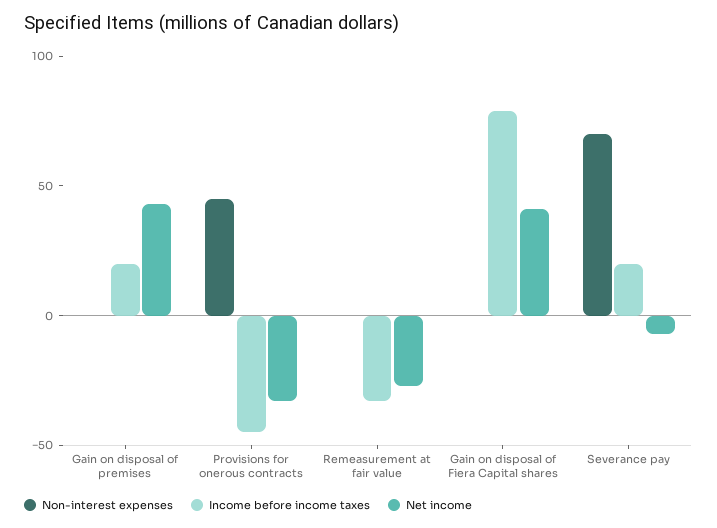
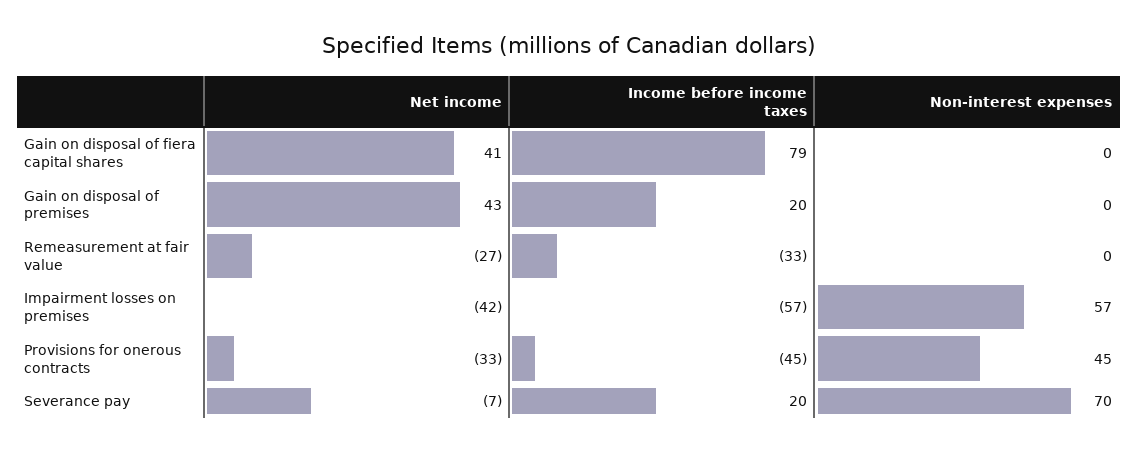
  {
    "Non-interest expenses": {
      "Gain on disposal of premises": 0,
      "Provisions for onerous contracts": 45,
      "Remeasurement at fair value": 0,
      "Gain on disposal of Fiera Capital shares": 0,
-     "Severance pay": 70
+     "Severance pay": 70,
+     "Impairment losses on premises": 57
    },
    "Income before income taxes": {
      "Gain on disposal of premises": 20,
      "Provisions for onerous contracts": -45,
      "Remeasurement at fair value": -33,
      "Gain on disposal of Fiera Capital shares": 79,
-     "Severance pay": 20
+     "Severance pay": 20,
+     "Impairment losses on premises": -57
    },
    "Net income": {
      "Gain on disposal of premises": 43,
      "Provisions for onerous contracts": -33,
      "Remeasurement at fair value": -27,
      "Gain on disposal of Fiera Capital shares": 41,
-     "Severance pay": -7
+     "Severance pay": -7,
+     "Impairment losses on premises": -42
    }
  }

